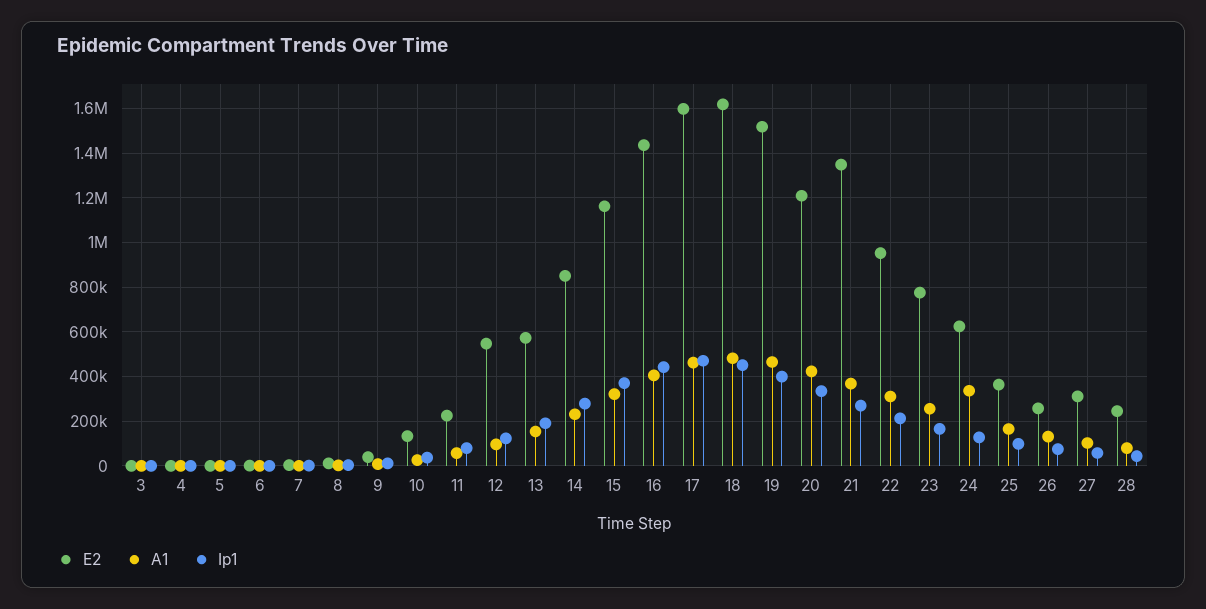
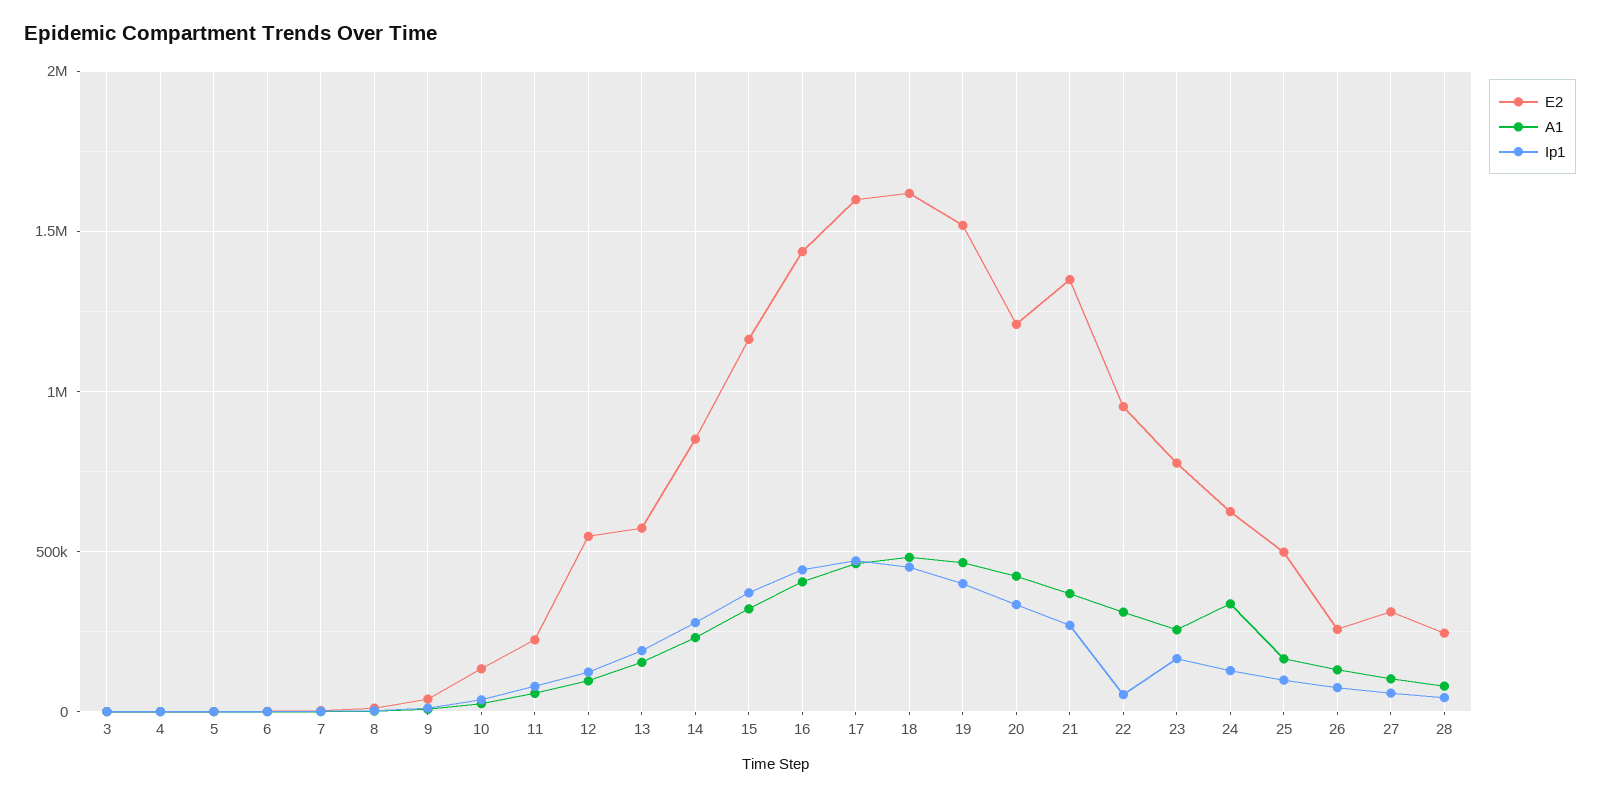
  {
    "E2": {
      "3": 0,
      "4": 0,
      "5": 0,
      "6": 0,
      "7": 0,
      "8": 0,
      "9": 50000,
      "10": 150000,
      "11": 200000,
      "12": 550000,
      "13": 550000,
      "14": 850000,
      "15": 1150000,
      "16": 1450000,
      "17": 1600000,
      "18": 1600000,
      "19": 1500000,
      "20": 1200000,
      "21": 1350000,
      "22": 950000,
      "23": 800000,
      "24": 600000,
-     "25": 350000,
+     "25": 500000,
      "26": 250000,
      "27": 300000,
      "28": 250000
    },
    "A1": {
      "3": 0,
      "4": 0,
      "5": 0,
      "6": 0,
      "7": 0,
      "8": 0,
      "9": 0,
      "10": 50000,
      "11": 50000,
      "12": 100000,
      "13": 150000,
      "14": 250000,
      "15": 300000,
      "16": 400000,
      "17": 450000,
      "18": 500000,
      "19": 450000,
      "20": 400000,
      "21": 350000,
      "22": 300000,
      "23": 250000,
      "24": 350000,
      "25": 150000,
      "26": 150000,
      "27": 100000,
      "28": 100000
    },
    "Ip1": {
      "3": 0,
      "4": 0,
      "5": 0,
      "6": 0,
      "7": 0,
      "8": 0,
      "9": 0,
      "10": 50000,
      "11": 100000,
      "12": 100000,
      "13": 200000,
      "14": 300000,
      "15": 350000,
      "16": 450000,
      "17": 450000,
      "18": 450000,
      "19": 400000,
      "20": 350000,
      "21": 250000,
-     "22": 200000,
+     "22": 50000,
      "23": 150000,
      "24": 150000,
      "25": 100000,
      "26": 100000,
      "27": 50000,
      "28": 50000
    }
  }

